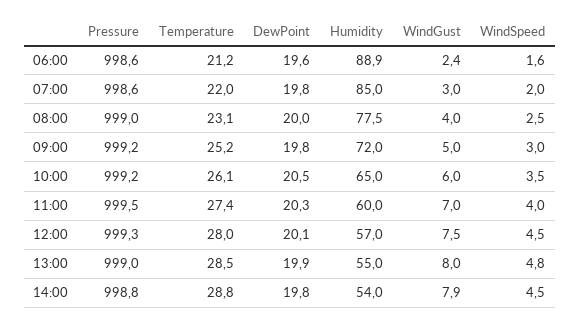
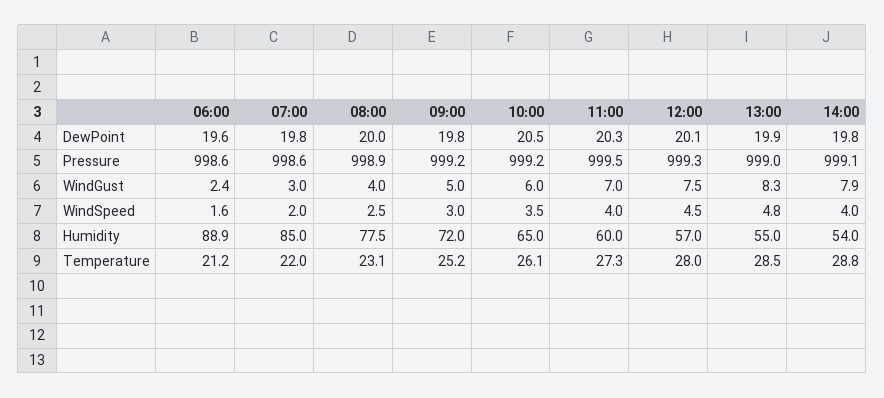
  {
    "Pressure": {
      "06:00": 998.6,
      "07:00": 998.6,
-     "08:00": 999,
+     "08:00": 998.9,
      "09:00": 999.2,
      "10:00": 999.2,
      "11:00": 999.5,
      "12:00": 999.3,
      "13:00": 999,
-     "14:00": 998.8
+     "14:00": 999.1
    },
    "Temperature": {
      "06:00": 21.2,
      "07:00": 22,
      "08:00": 23.1,
      "09:00": 25.2,
      "10:00": 26.1,
-     "11:00": 27.4,
+     "11:00": 27.3,
      "12:00": 28,
      "13:00": 28.5,
      "14:00": 28.8
    },
    "DewPoint": {
      "06:00": 19.6,
      "07:00": 19.8,
      "08:00": 20,
      "09:00": 19.8,
      "10:00": 20.5,
      "11:00": 20.3,
      "12:00": 20.1,
      "13:00": 19.9,
      "14:00": 19.8
    },
    "Humidity": {
      "06:00": 88.9,
      "07:00": 85,
      "08:00": 77.5,
      "09:00": 72,
      "10:00": 65,
      "11:00": 60,
      "12:00": 57,
      "13:00": 55,
      "14:00": 54
    },
    "WindGust": {
      "06:00": 2.4,
      "07:00": 3,
      "08:00": 4,
      "09:00": 5,
      "10:00": 6,
      "11:00": 7,
      "12:00": 7.5,
-     "13:00": 8,
+     "13:00": 8.3,
      "14:00": 7.9
    },
    "WindSpeed": {
      "06:00": 1.6,
      "07:00": 2,
      "08:00": 2.5,
      "09:00": 3,
      "10:00": 3.5,
      "11:00": 4,
      "12:00": 4.5,
      "13:00": 4.8,
-     "14:00": 4.5
+     "14:00": 4
    }
  }

